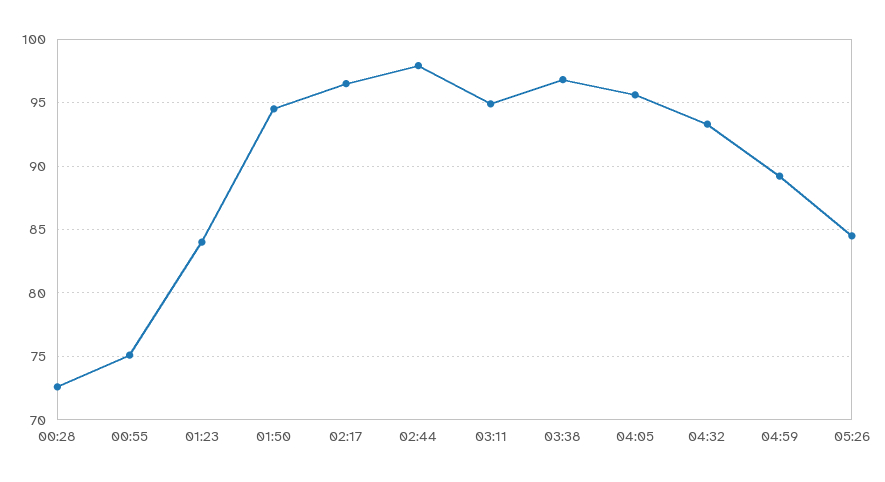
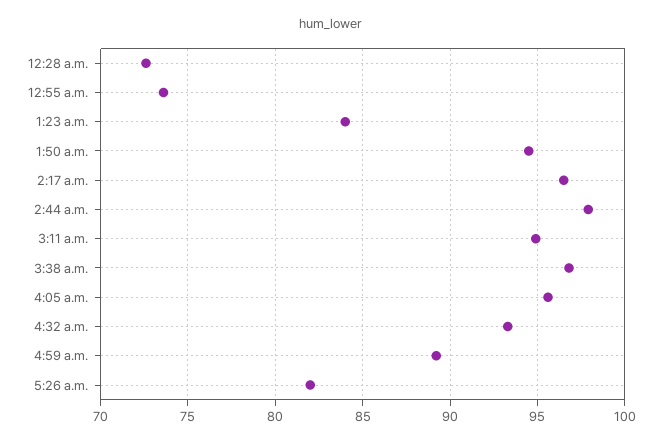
  {
    "00:28": 72.5,
-   "00:55": 75,
+   "00:55": 73.5,
    "01:23": 84,
    "01:50": 94.5,
    "02:17": 96.5,
    "02:44": 98,
    "03:11": 95,
    "03:38": 97,
    "04:05": 95.5,
    "04:32": 93.5,
    "04:59": 89,
-   "05:26": 84.5
+   "05:26": 82
  }

